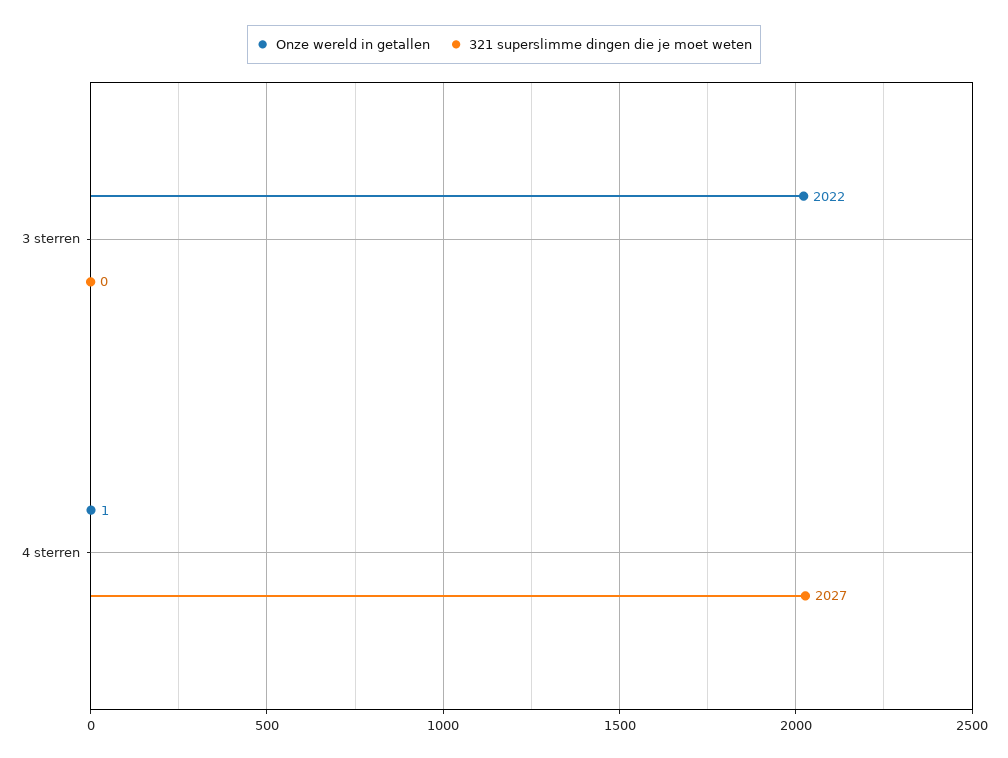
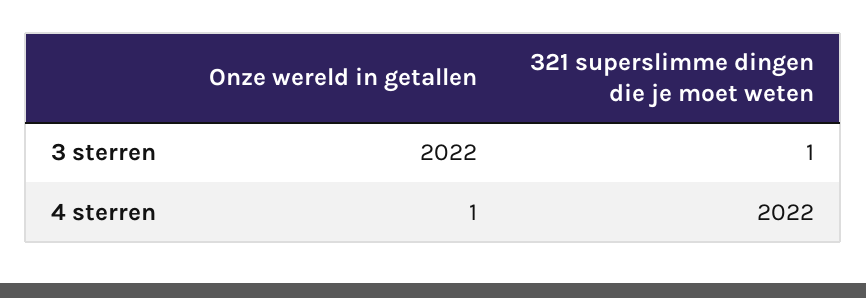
  {
    "Onze wereld in getallen": {
      "3 sterren": 2022,
      "4 sterren": 1
    },
    "321 superslimme dingen die je moet weten": {
-     "3 sterren": 0,
+     "3 sterren": 1,
-     "4 sterren": 2027
+     "4 sterren": 2022
    }
  }

